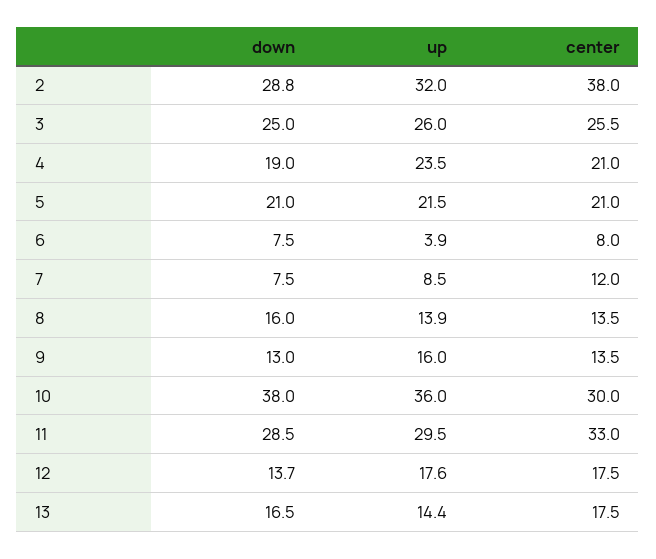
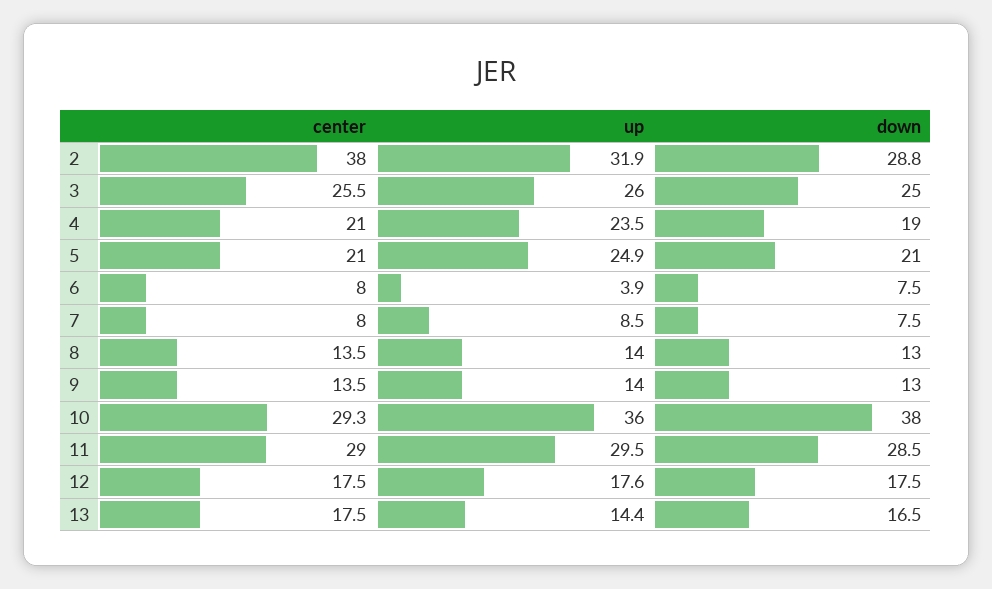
  {
    "down": {
      "2": 28.8,
      "3": 25,
      "4": 19,
      "5": 21,
      "6": 7.5,
      "7": 7.5,
-     "8": 16,
+     "8": 13,
      "9": 13,
      "10": 38,
      "11": 28.5,
-     "12": 13.7,
+     "12": 17.5,
      "13": 16.5
    },
    "up": {
-     "2": 32,
+     "2": 31.9,
      "3": 26,
      "4": 23.5,
-     "5": 21.5,
+     "5": 24.9,
      "6": 3.9,
      "7": 8.5,
-     "8": 13.9,
+     "8": 14,
-     "9": 16,
+     "9": 14,
      "10": 36,
      "11": 29.5,
      "12": 17.6,
      "13": 14.4
    },
    "center": {
      "2": 38,
      "3": 25.5,
      "4": 21,
      "5": 21,
      "6": 8,
-     "7": 12,
+     "7": 8,
      "8": 13.5,
      "9": 13.5,
-     "10": 30,
+     "10": 29.3,
-     "11": 33,
+     "11": 29,
      "12": 17.5,
      "13": 17.5
    }
  }

